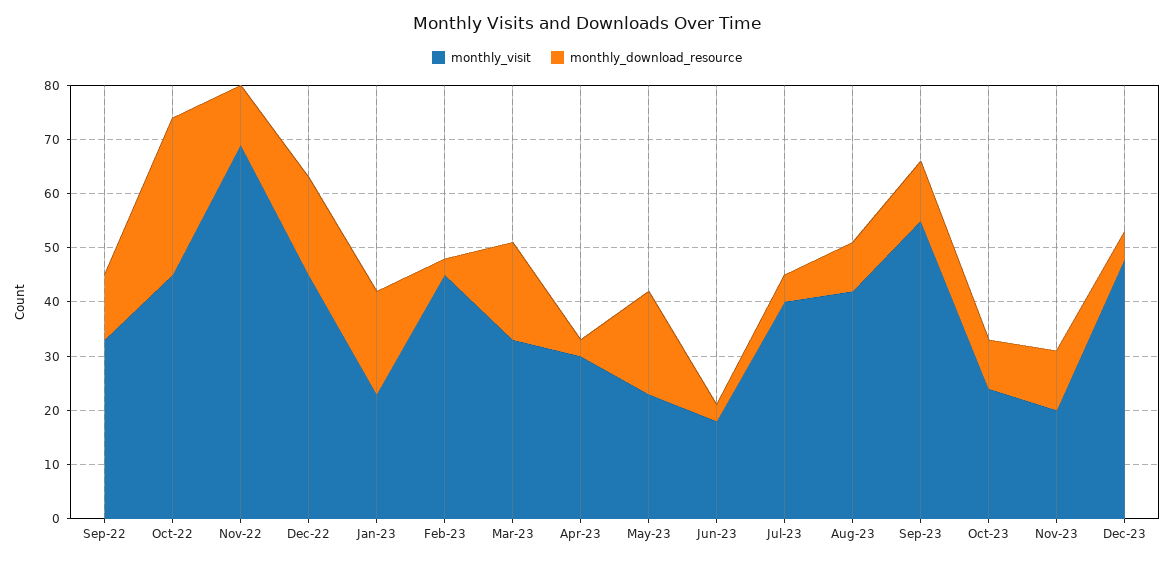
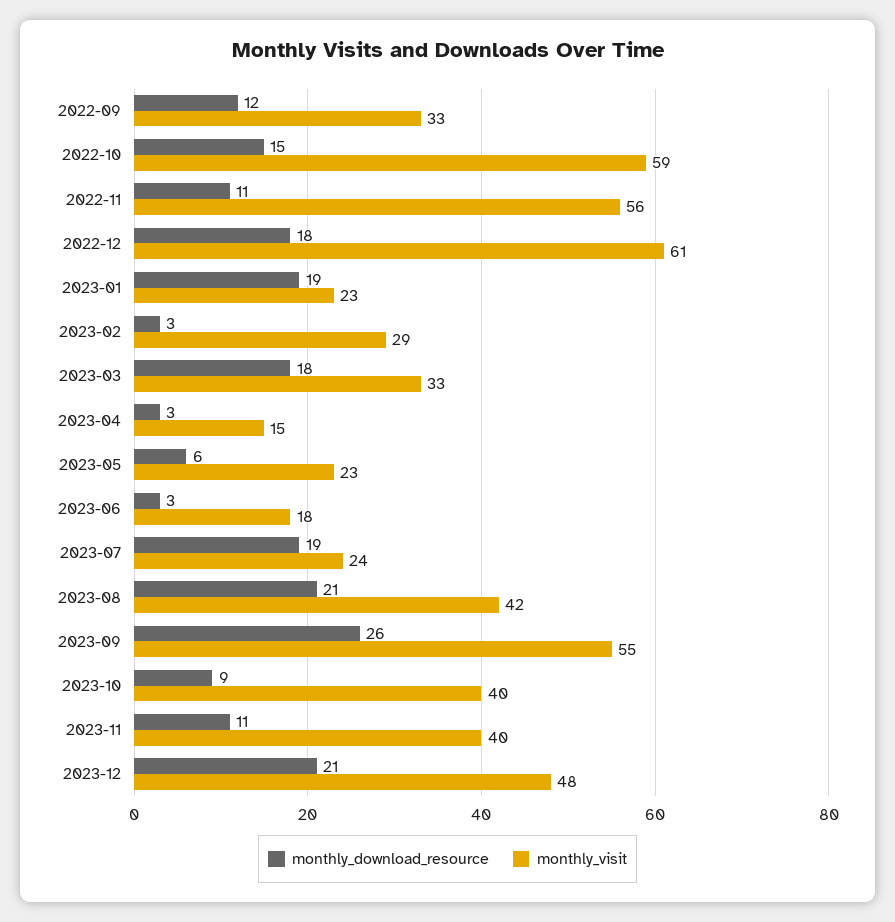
  {
    "monthly_visit": {
      "Sep-22": 33,
-     "Oct-22": 45,
+     "Oct-22": 59,
-     "Nov-22": 70,
+     "Nov-22": 56,
-     "Dec-22": 45,
+     "Dec-22": 61,
      "Jan-23": 23,
-     "Feb-23": 45,
+     "Feb-23": 29,
      "Mar-23": 33,
-     "Apr-23": 30,
+     "Apr-23": 15,
      "May-23": 23,
      "Jun-23": 18,
-     "Jul-23": 40,
+     "Jul-23": 24,
      "Aug-23": 42,
      "Sep-23": 55,
-     "Oct-23": 25,
+     "Oct-23": 40,
-     "Nov-23": 20,
+     "Nov-23": 40,
      "Dec-23": 48
    },
    "monthly_download_resource": {
      "Sep-22": 12,
-     "Oct-22": 30,
+     "Oct-22": 15,
      "Nov-22": 11,
      "Dec-22": 18,
      "Jan-23": 19,
      "Feb-23": 3,
      "Mar-23": 18,
      "Apr-23": 3,
-     "May-23": 20,
+     "May-23": 6,
      "Jun-23": 3,
-     "Jul-23": 5,
+     "Jul-23": 19,
-     "Aug-23": 10,
+     "Aug-23": 21,
-     "Sep-23": 10,
+     "Sep-23": 26,
      "Oct-23": 9,
      "Nov-23": 11,
-     "Dec-23": 5
+     "Dec-23": 21
    }
  }

